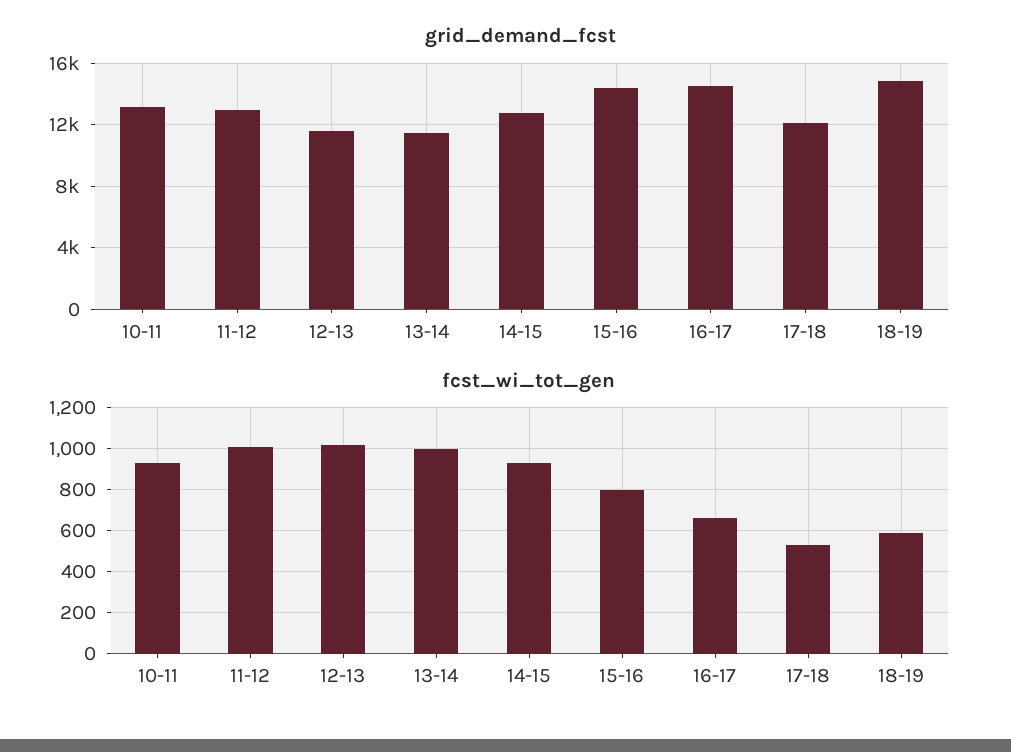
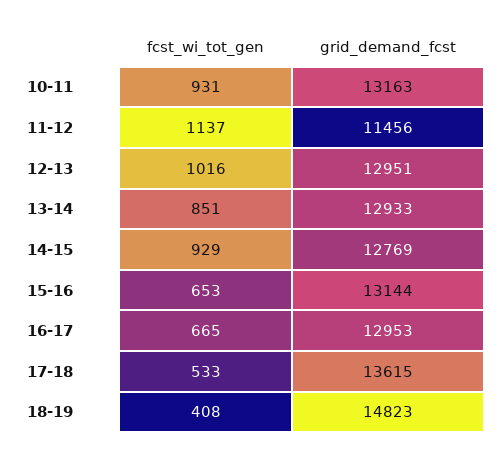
  {
    "grid_demand_fcst": {
      "10-11": 13163,
-     "11-12": 13000,
+     "11-12": 11456,
-     "12-13": 11500,
+     "12-13": 12951,
-     "13-14": 11500,
+     "13-14": 12933,
      "14-15": 12769,
-     "15-16": 14500,
+     "15-16": 13144,
-     "16-17": 14500,
+     "16-17": 12953,
-     "17-18": 12000,
+     "17-18": 13615,
      "18-19": 14823
    },
    "fcst_wi_tot_gen": {
      "10-11": 931,
-     "11-12": 1000,
+     "11-12": 1137,
      "12-13": 1016,
-     "13-14": 1000,
+     "13-14": 851,
      "14-15": 929,
-     "15-16": 800,
+     "15-16": 653,
      "16-17": 665,
      "17-18": 533,
-     "18-19": 600
+     "18-19": 408
    }
  }

